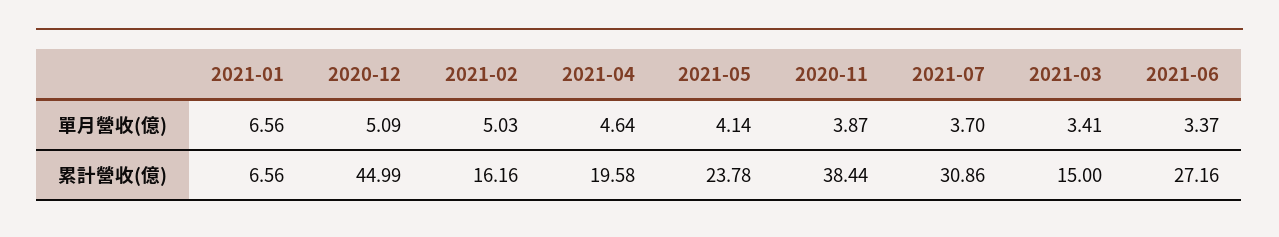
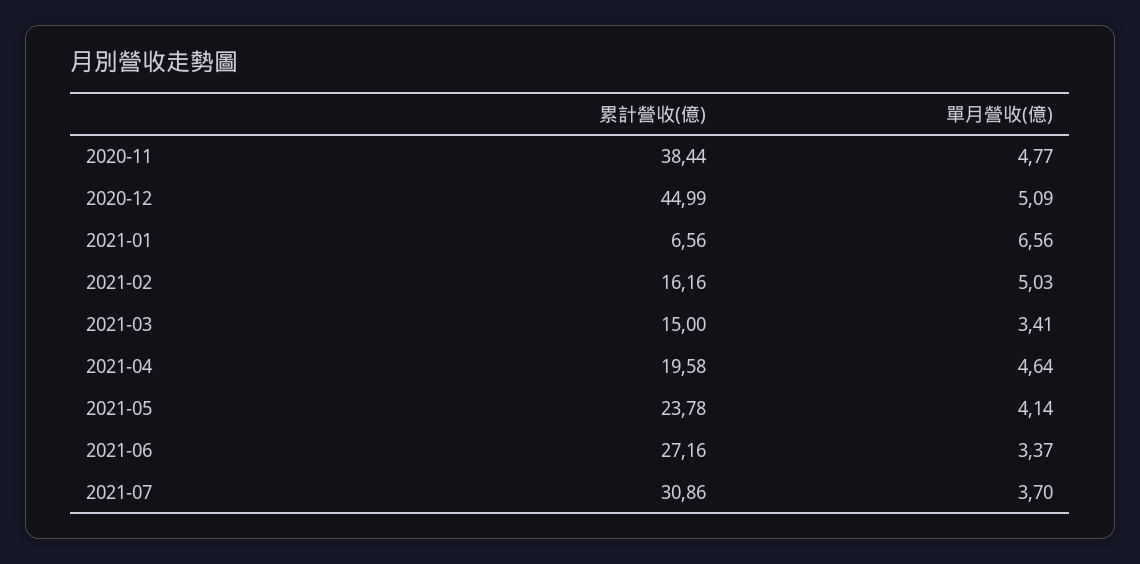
  {
    "2021-01": {
      "單月營收(億)": 6.56,
      "累計營收(億)": 6.56
    },
    "2020-12": {
      "單月營收(億)": 5.09,
      "累計營收(億)": 44.99
    },
    "2021-02": {
      "單月營收(億)": 5.03,
      "累計營收(億)": 16.16
    },
    "2021-04": {
      "單月營收(億)": 4.64,
      "累計營收(億)": 19.58
    },
    "2021-05": {
      "單月營收(億)": 4.14,
      "累計營收(億)": 23.78
    },
    "2020-11": {
-     "單月營收(億)": 3.87,
+     "單月營收(億)": 4.77,
      "累計營收(億)": 38.44
    },
    "2021-07": {
      "單月營收(億)": 3.7,
      "累計營收(億)": 30.86
    },
    "2021-03": {
      "單月營收(億)": 3.41,
      "累計營收(億)": 15
    },
    "2021-06": {
      "單月營收(億)": 3.37,
      "累計營收(億)": 27.16
    }
  }

